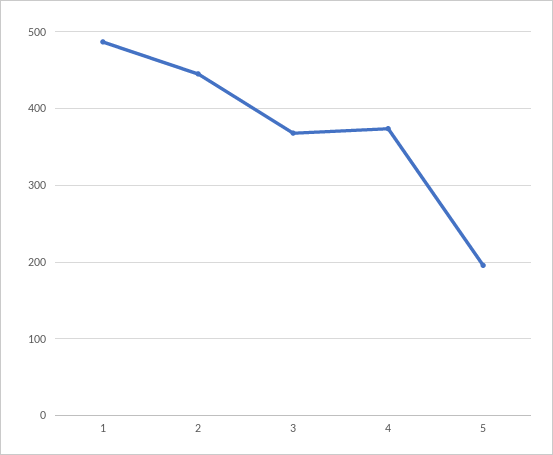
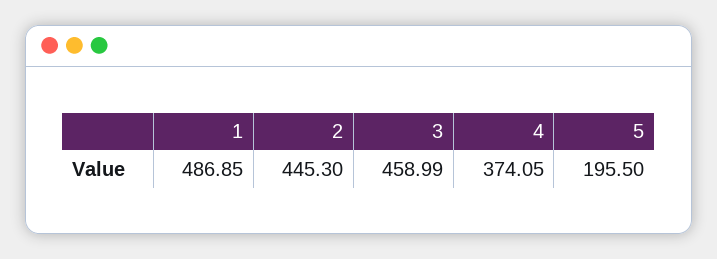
  {
    "1": 486.85,
    "2": 445.3,
-   "3": 370,
+   "3": 458.99,
    "4": 374.05,
    "5": 195.5
  }

